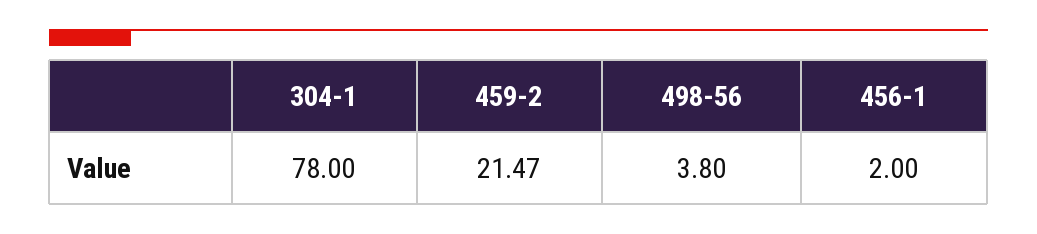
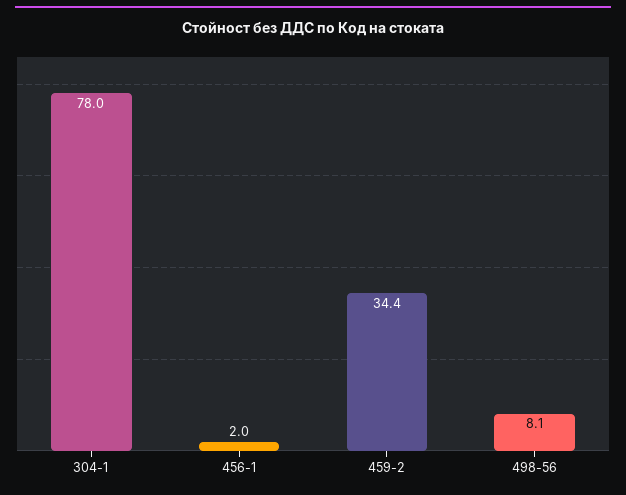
  {
    "304-1": 78,
-   "459-2": 21.47,
+   "459-2": 34.4,
-   "498-56": 3.8,
+   "498-56": 8.1,
    "456-1": 2
  }

